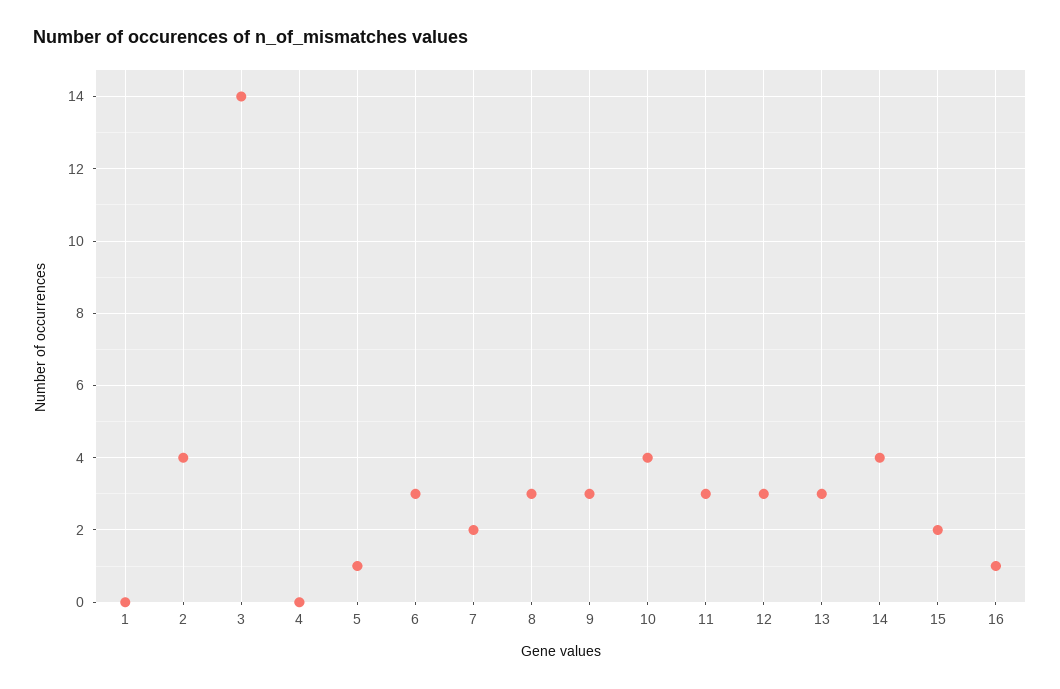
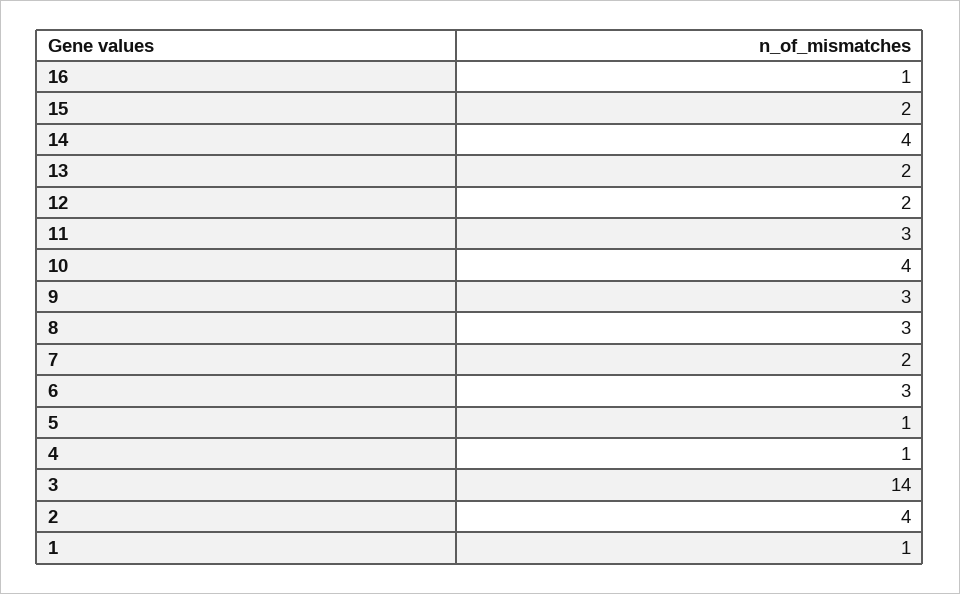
  {
-   "1": 0,
+   "1": 1,
    "2": 4,
    "3": 14,
-   "4": 0,
+   "4": 1,
    "5": 1,
    "6": 3,
    "7": 2,
    "8": 3,
    "9": 3,
    "10": 4,
    "11": 3,
-   "12": 3,
+   "12": 2,
-   "13": 3,
+   "13": 2,
    "14": 4,
    "15": 2,
    "16": 1
  }

